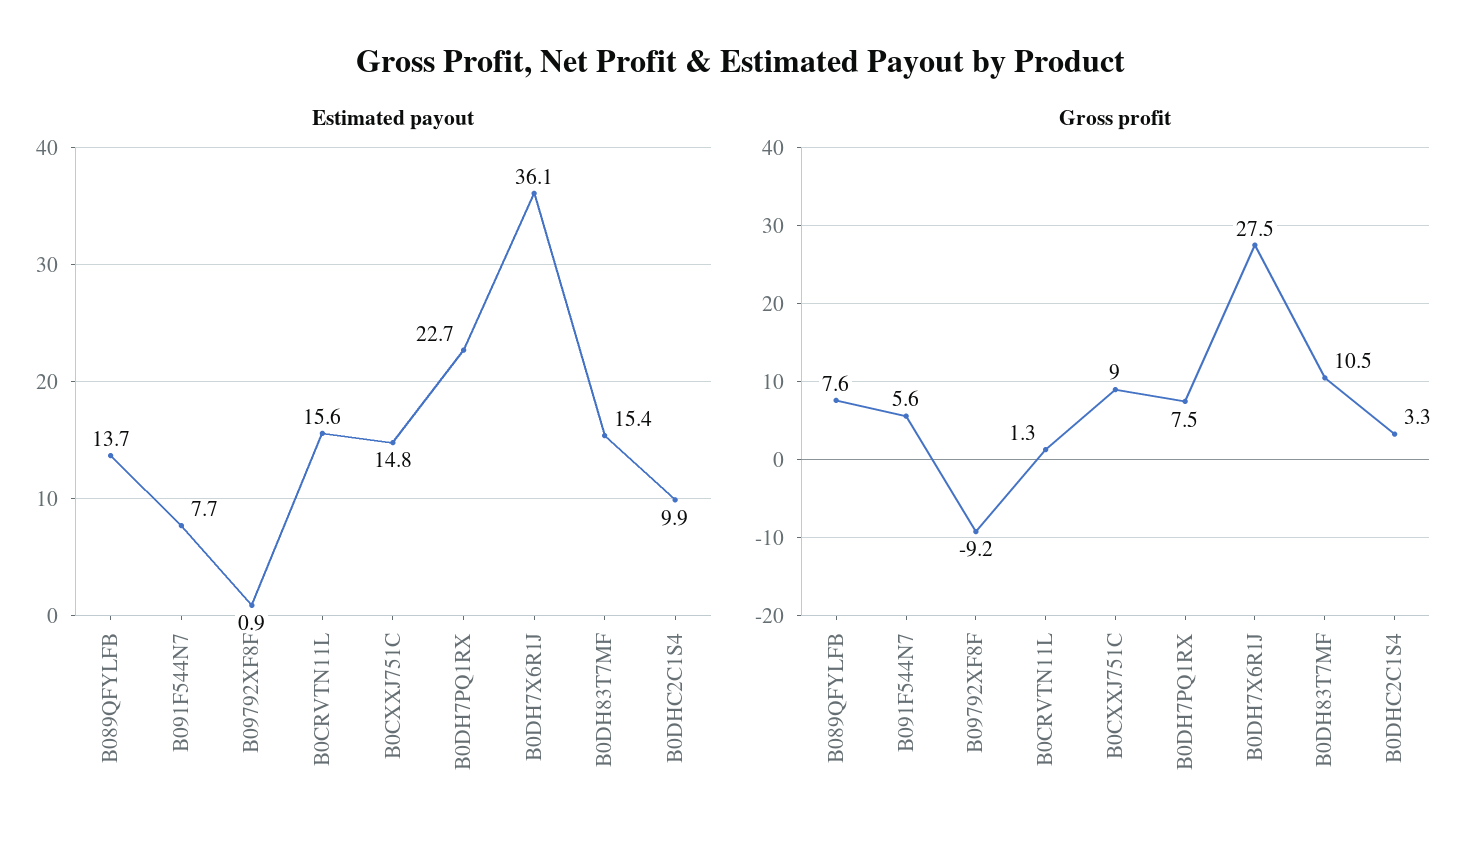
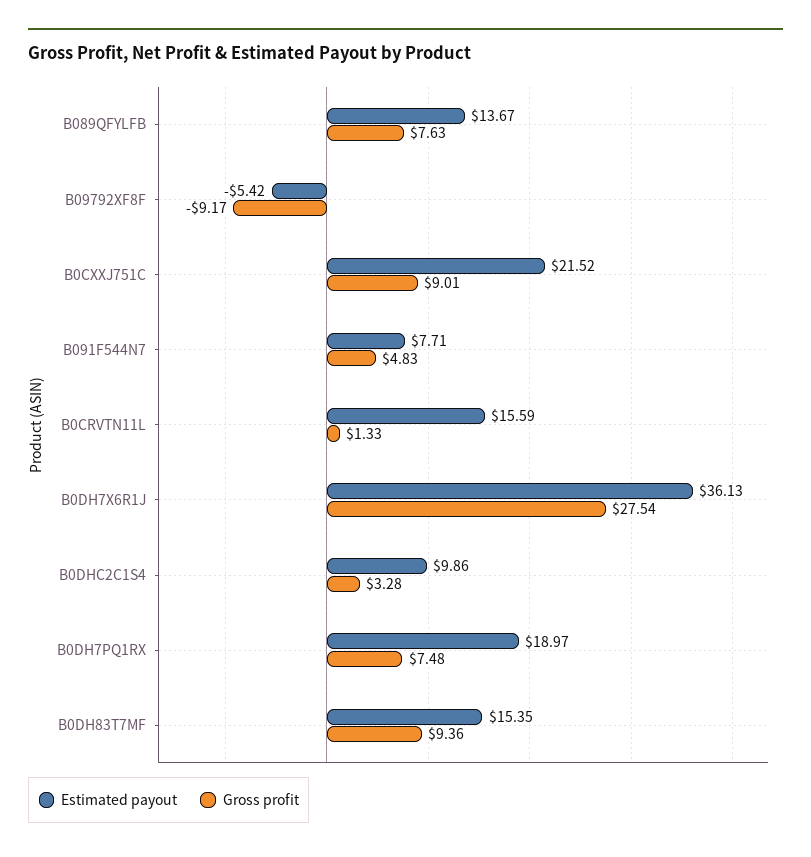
  {
    "Estimated payout": {
      "B089QFYLFB": 13.67,
      "B091F544N7": 7.71,
-     "B09792XF8F": 0.9,
+     "B09792XF8F": -5.42,
      "B0CRVTN11L": 15.59,
-     "B0CXXJ751C": 14.8,
+     "B0CXXJ751C": 21.52,
-     "B0DH7PQ1RX": 22.7,
+     "B0DH7PQ1RX": 18.97,
      "B0DH7X6R1J": 36.13,
      "B0DH83T7MF": 15.35,
      "B0DHC2C1S4": 9.86
    },
    "Gross profit": {
      "B089QFYLFB": 7.63,
-     "B091F544N7": 5.6,
+     "B091F544N7": 4.83,
      "B09792XF8F": -9.17,
      "B0CRVTN11L": 1.33,
      "B0CXXJ751C": 9.01,
      "B0DH7PQ1RX": 7.48,
      "B0DH7X6R1J": 27.54,
-     "B0DH83T7MF": 10.5,
+     "B0DH83T7MF": 9.36,
      "B0DHC2C1S4": 3.28
    }
  }

